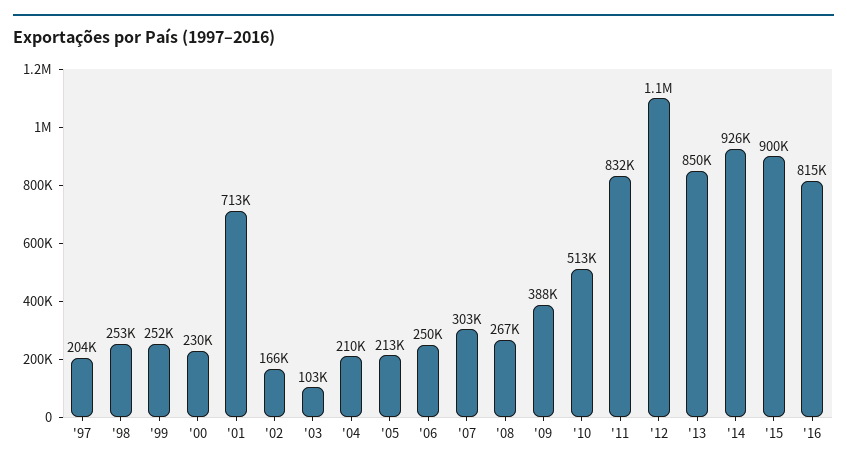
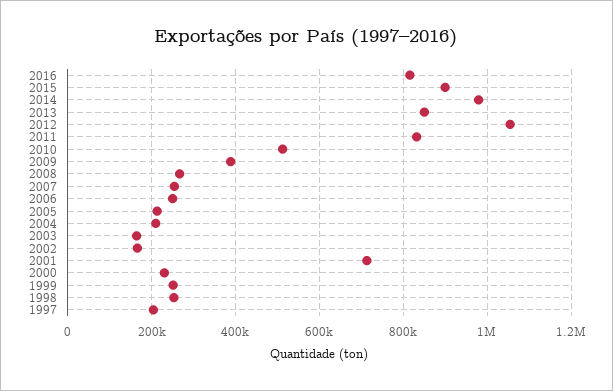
  {
    "'97": 204000,
    "'98": 253000,
    "'99": 252000,
    "'00": 230000,
    "'01": 713000,
    "'02": 166000,
-   "'03": 103000,
+   "'03": 160000,
    "'04": 210000,
    "'05": 213000,
    "'06": 250000,
-   "'07": 303000,
+   "'07": 260000,
    "'08": 267000,
    "'09": 388000,
    "'10": 513000,
    "'11": 832000,
-   "'12": 1100000,
+   "'12": 1060000,
    "'13": 850000,
-   "'14": 926000,
+   "'14": 980000,
    "'15": 900000,
    "'16": 815000
  }

